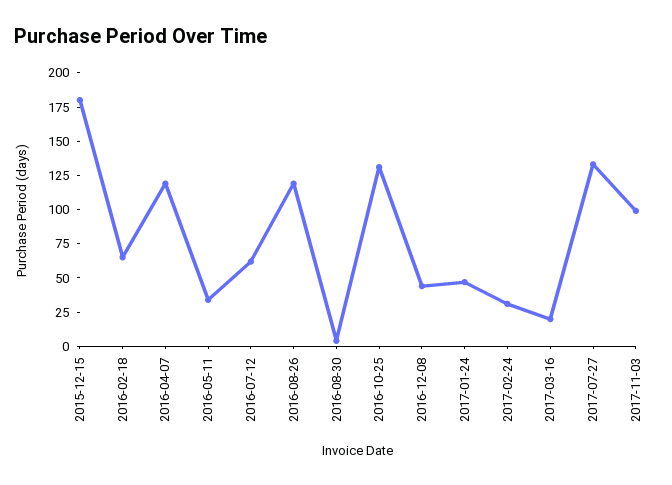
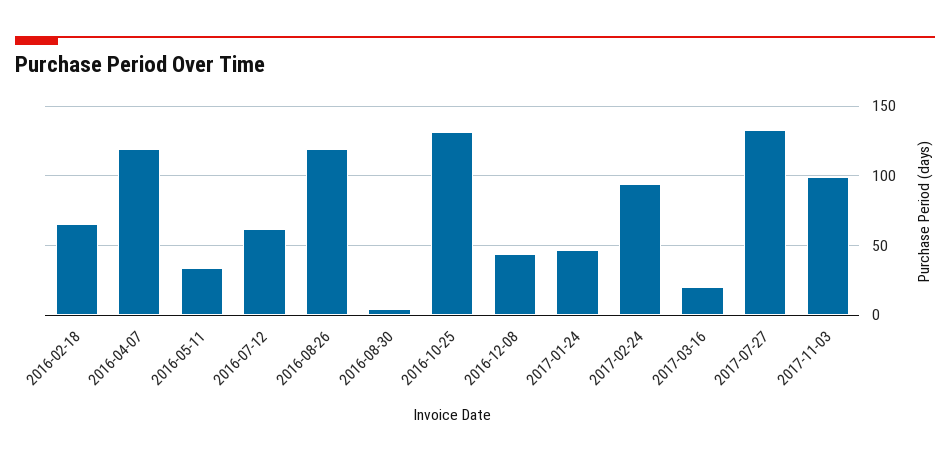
  {
-   "2015-12-15": 175,
    "2016-02-18": 65,
    "2016-04-07": 120,
    "2016-05-11": 35,
    "2016-07-12": 60,
    "2016-08-26": 120,
    "2016-08-30": 5,
    "2016-10-25": 130,
    "2016-12-08": 45,
    "2017-01-24": 45,
-   "2017-02-24": 25,
+   "2017-02-24": 95,
    "2017-03-16": 20,
    "2017-07-27": 135,
    "2017-11-03": 100
  }

